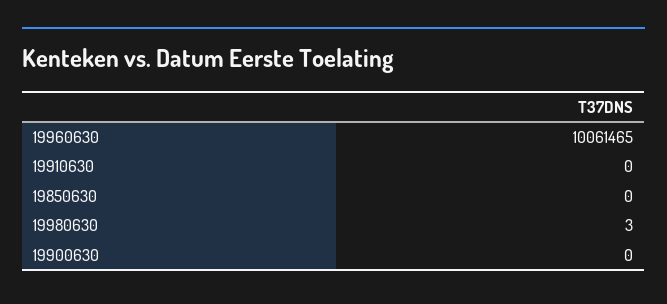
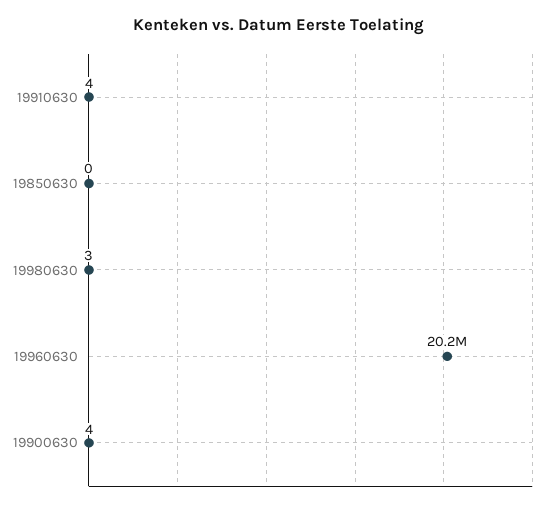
  {
-   "19960630": 10061465,
+   "19960630": 20200000,
-   "19910630": 0,
+   "19910630": 4,
    "19850630": 0,
    "19980630": 3,
-   "19900630": 0
+   "19900630": 4
  }

